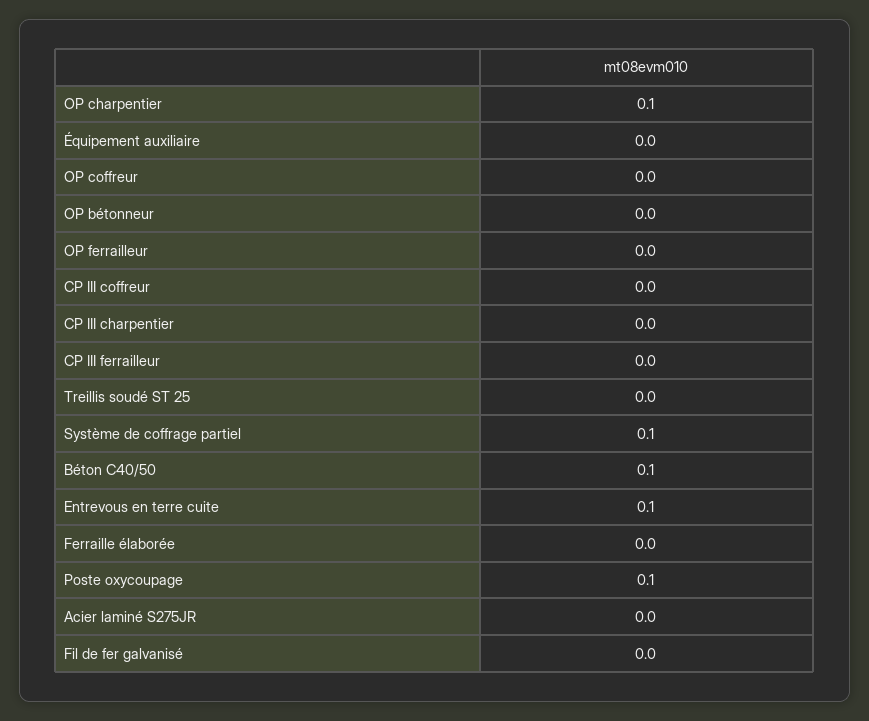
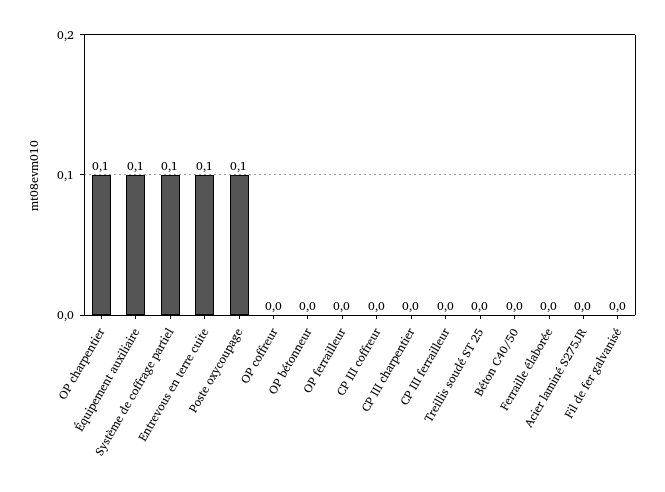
  {
    "OP charpentier": 0.1,
-   "Équipement auxiliaire": 0,
+   "Équipement auxiliaire": 0.1,
    "OP coffreur": 0,
    "OP bétonneur": 0,
    "OP ferrailleur": 0,
    "CP III coffreur": 0,
    "CP III charpentier": 0,
    "CP III ferrailleur": 0,
    "Treillis soudé ST 25": 0,
    "Système de coffrage partiel": 0.1,
-   "Béton C40/50": 0.1,
+   "Béton C40/50": 0,
    "Entrevous en terre cuite": 0.1,
    "Ferraille élaborée": 0,
    "Poste oxycoupage": 0.1,
    "Acier laminé S275JR": 0,
    "Fil de fer galvanisé": 0
  }

